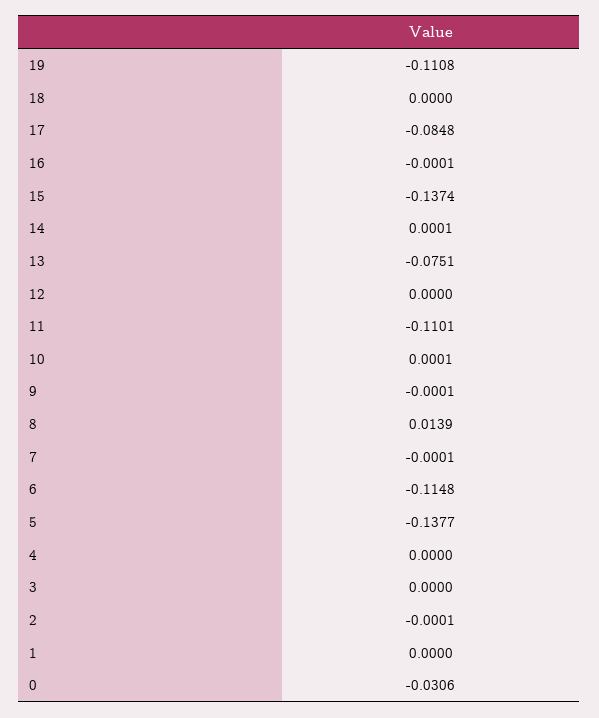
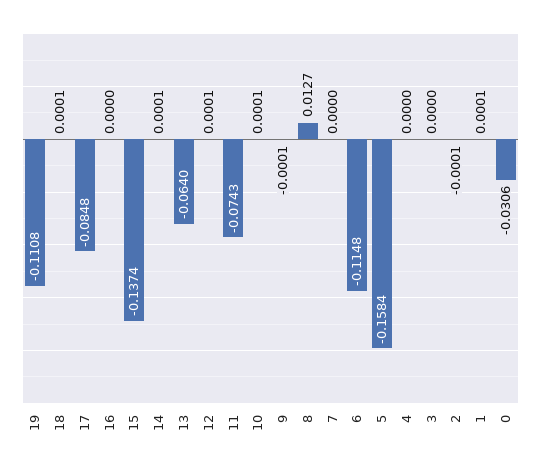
  {
    "19": -0.1108,
-   "18": 0,
+   "18": 0.0001,
    "17": -0.0848,
-   "16": -0.0001,
+   "16": 0,
    "15": -0.1374,
    "14": 0.0001,
-   "13": -0.0751,
+   "13": -0.064,
-   "12": 0,
+   "12": 0.0001,
-   "11": -0.1101,
+   "11": -0.0743,
    "10": 0.0001,
    "9": -0.0001,
-   "8": 0.0139,
+   "8": 0.0127,
-   "7": -0.0001,
+   "7": 0,
    "6": -0.1148,
-   "5": -0.1377,
+   "5": -0.1584,
    "4": 0,
    "3": 0,
    "2": -0.0001,
-   "1": 0,
+   "1": 0.0001,
    "0": -0.0306
  }

